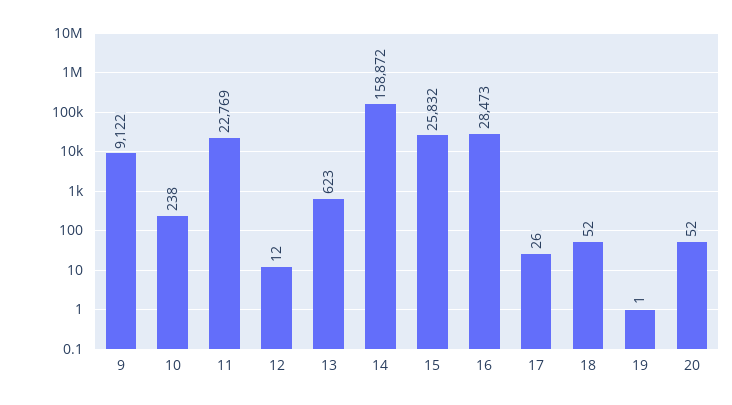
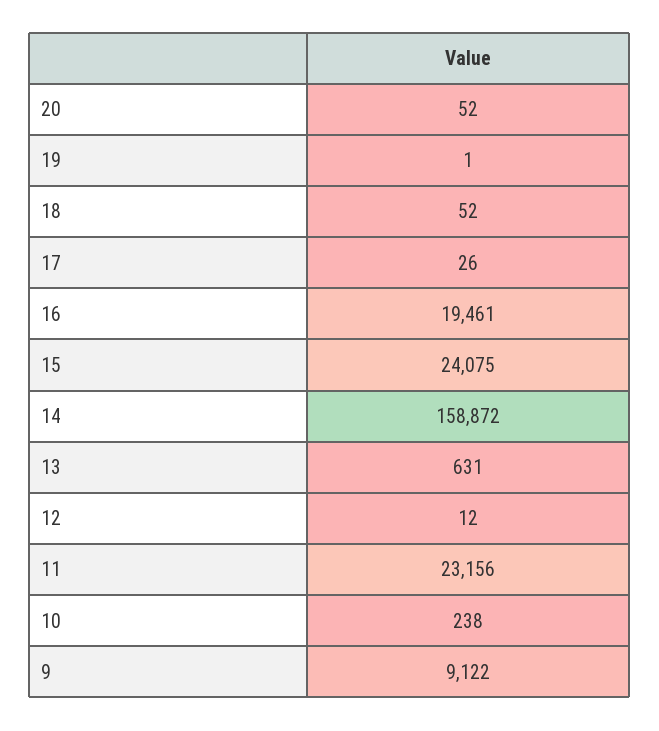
  {
    "9": 9122,
    "10": 238,
-   "11": 22769,
+   "11": 23156,
    "12": 12,
-   "13": 623,
+   "13": 631,
    "14": 158872,
-   "15": 25832,
+   "15": 24075,
-   "16": 28473,
+   "16": 19461,
    "17": 26,
    "18": 52,
    "19": 1,
    "20": 52
  }

